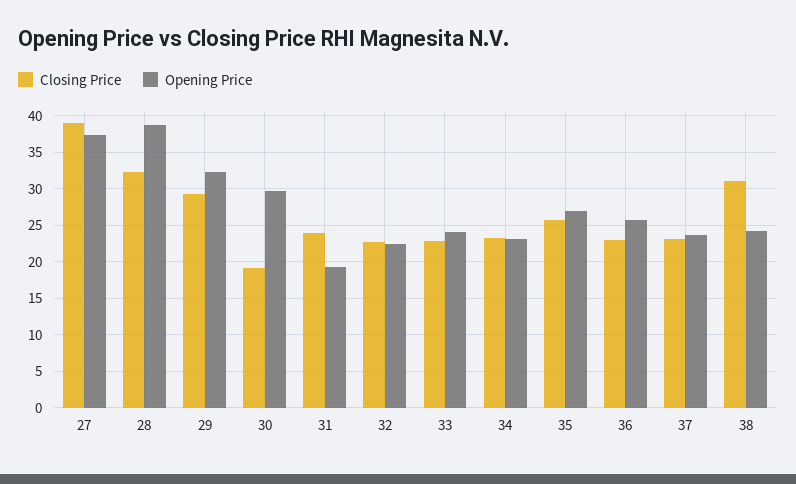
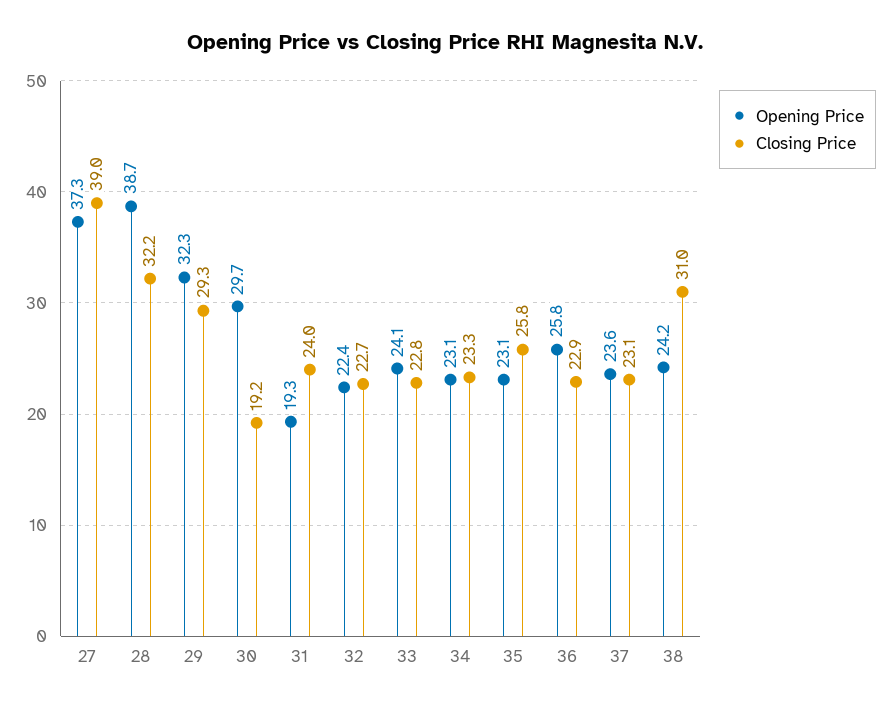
  {
    "Closing Price": {
      "27": 39,
      "28": 32.2,
      "29": 29.3,
      "30": 19.2,
      "31": 24,
      "32": 22.7,
      "33": 22.8,
      "34": 23.3,
      "35": 25.8,
      "36": 22.9,
      "37": 23.1,
      "38": 31
    },
    "Opening Price": {
      "27": 37.3,
      "28": 38.7,
      "29": 32.3,
      "30": 29.7,
      "31": 19.3,
      "32": 22.4,
      "33": 24.1,
      "34": 23.1,
-     "35": 27,
+     "35": 23.1,
      "36": 25.8,
      "37": 23.6,
      "38": 24.2
    }
  }

